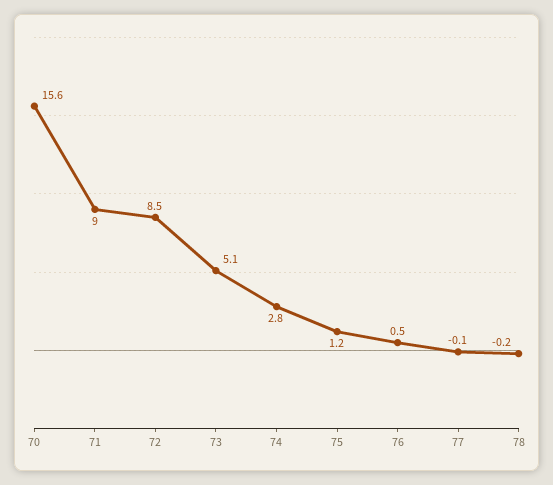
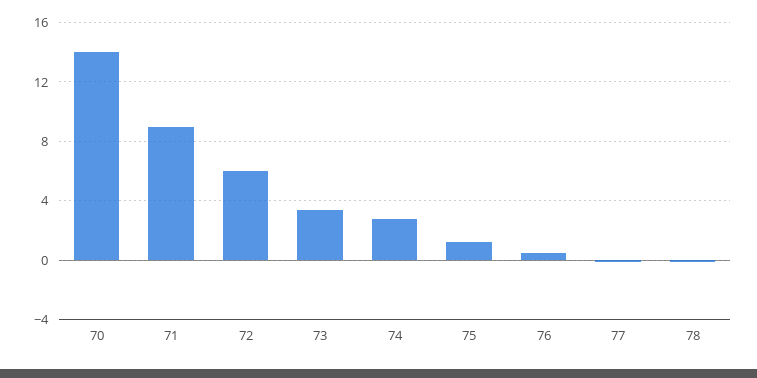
  {
-   "70": 15.6,
+   "70": 14,
    "71": 9,
-   "72": 8.5,
+   "72": 6,
-   "73": 5.1,
+   "73": 3.5,
    "74": 2.8,
    "75": 1.2,
    "76": 0.5,
    "77": -0.1,
    "78": -0.2
  }

